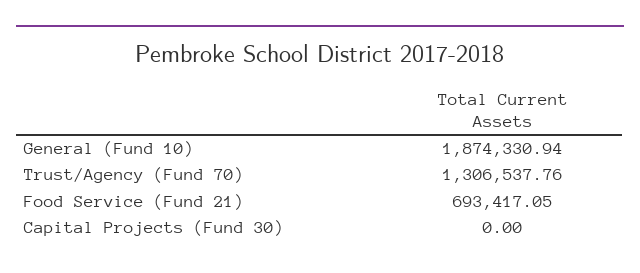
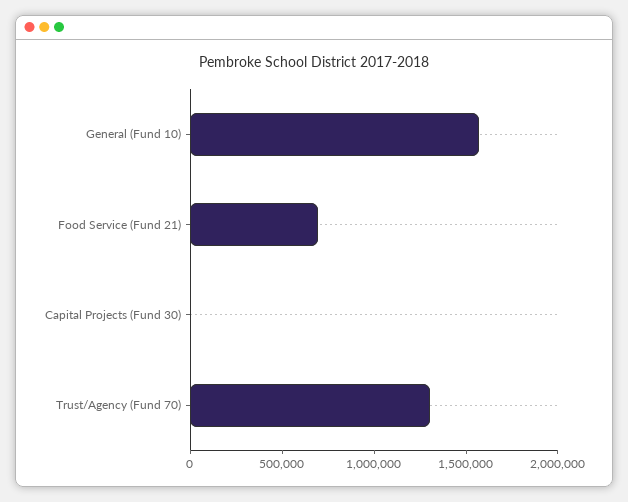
  {
-   "General (Fund 10)": 1874330.94,
+   "General (Fund 10)": 1600000,
    "Trust/Agency (Fund 70)": 1306537.76,
    "Food Service (Fund 21)": 693417.05,
    "Capital Projects (Fund 30)": 0
  }

